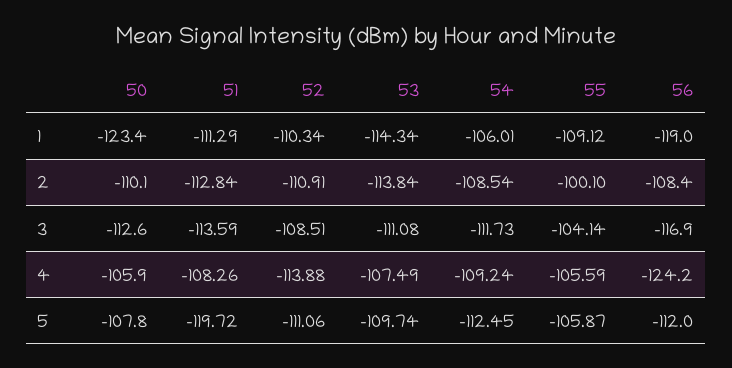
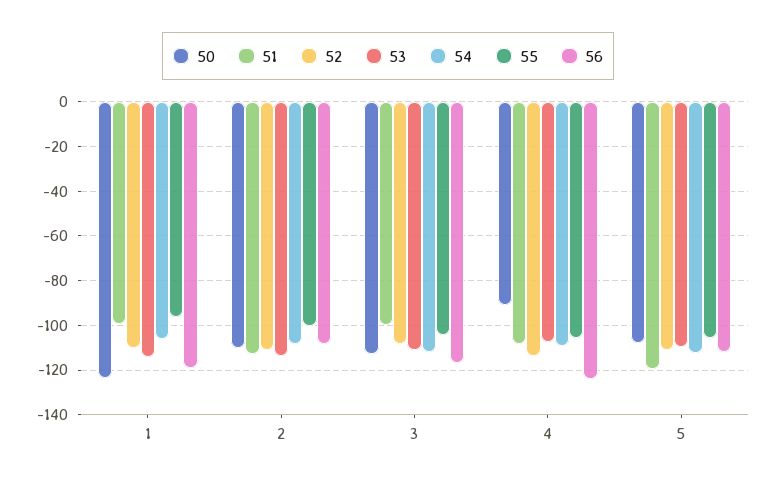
  {
    "50": {
      "1": -123.4,
      "2": -110.1,
      "3": -112.6,
-     "4": -105.9,
+     "4": -90,
      "5": -107.8
    },
    "51": {
-     "1": -111.29,
+     "1": -100,
      "2": -112.84,
-     "3": -113.59,
+     "3": -100,
      "4": -108.26,
      "5": -119.72
    },
    "52": {
      "1": -110.34,
      "2": -110.91,
      "3": -108.51,
      "4": -113.88,
      "5": -111.06
    },
    "53": {
      "1": -114.34,
      "2": -113.84,
      "3": -111.08,
      "4": -107.49,
      "5": -109.74
    },
    "54": {
      "1": -106.01,
      "2": -108.54,
      "3": -111.73,
      "4": -109.24,
      "5": -112.45
    },
    "55": {
-     "1": -109.12,
+     "1": -95,
      "2": -100.1,
      "3": -104.14,
      "4": -105.59,
      "5": -105.87
    },
    "56": {
      "1": -119,
      "2": -108.4,
      "3": -116.9,
      "4": -124.2,
      "5": -112
    }
  }

